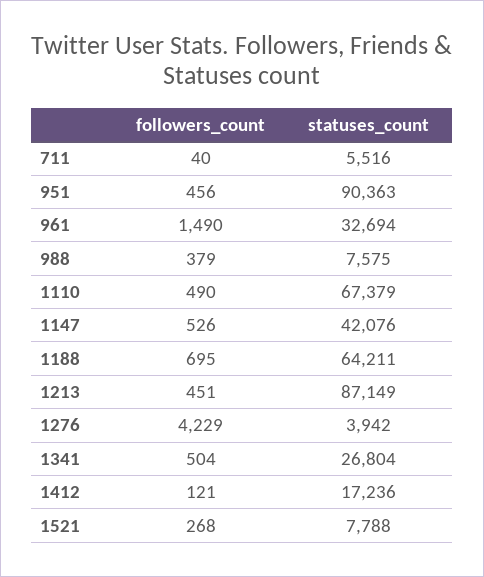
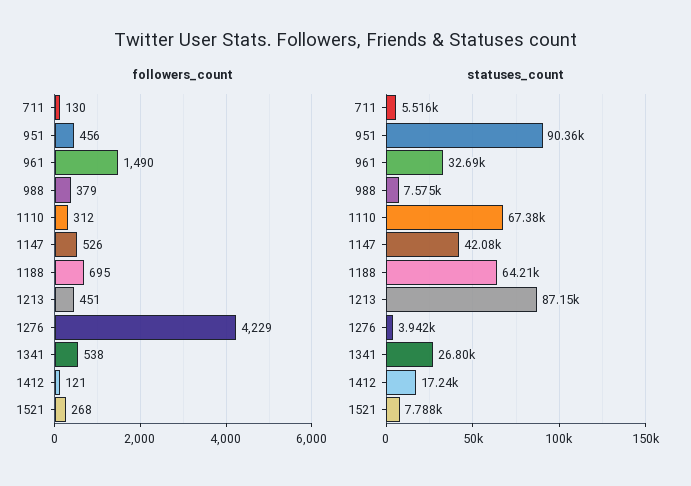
  {
    "followers_count": {
-     "711": 40,
+     "711": 130,
      "951": 456,
      "961": 1490,
      "988": 379,
-     "1110": 490,
+     "1110": 312,
      "1147": 526,
      "1188": 695,
      "1213": 451,
      "1276": 4229,
-     "1341": 504,
+     "1341": 538,
      "1412": 121,
      "1521": 268
    },
    "statuses_count": {
      "711": 5516,
      "951": 90363,
      "961": 32694,
      "988": 7575,
      "1110": 67379,
      "1147": 42076,
      "1188": 64211,
      "1213": 87149,
      "1276": 3942,
      "1341": 26804,
      "1412": 17236,
      "1521": 7788
    }
  }

